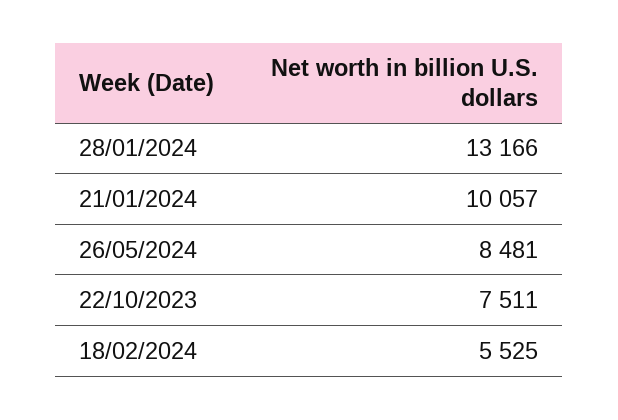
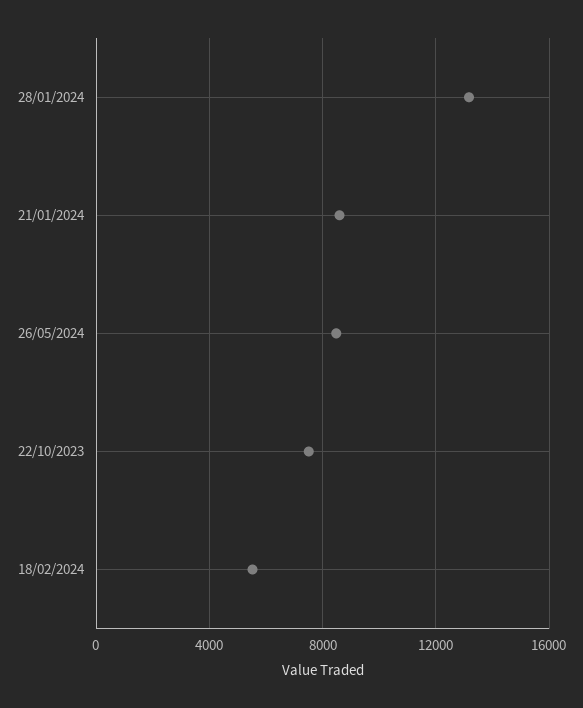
  {
    "28/01/2024": 13166,
-   "21/01/2024": 10057,
+   "21/01/2024": 8500,
    "26/05/2024": 8481,
    "22/10/2023": 7511,
    "18/02/2024": 5525
  }

